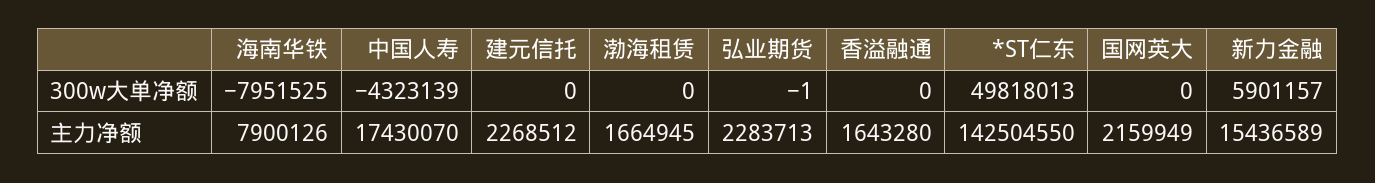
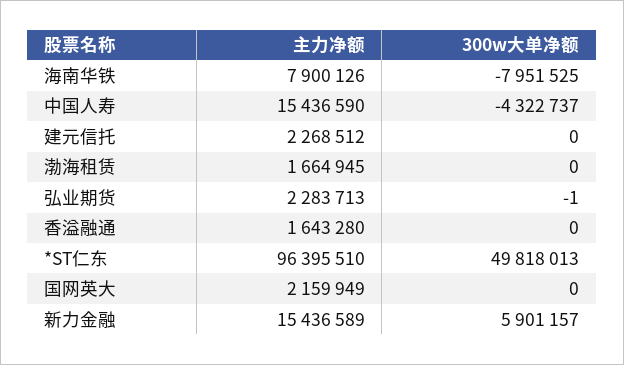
  {
    "海南华铁": {
      "300w大单净额": -7951525,
      "主力净额": 7900126
    },
    "中国人寿": {
-     "300w大单净额": -4323139,
+     "300w大单净额": -4322737,
-     "主力净额": 17430070
+     "主力净额": 15436590
    },
    "建元信托": {
      "300w大单净额": 0,
      "主力净额": 2268512
    },
    "渤海租赁": {
      "300w大单净额": 0,
      "主力净额": 1664945
    },
    "弘业期货": {
      "300w大单净额": -1,
      "主力净额": 2283713
    },
    "香溢融通": {
      "300w大单净额": 0,
      "主力净额": 1643280
    },
    "*ST仁东": {
      "300w大单净额": 49818013,
-     "主力净额": 142504550
+     "主力净额": 96395510
    },
    "国网英大": {
      "300w大单净额": 0,
      "主力净额": 2159949
    },
    "新力金融": {
      "300w大单净额": 5901157,
      "主力净额": 15436589
    }
  }

